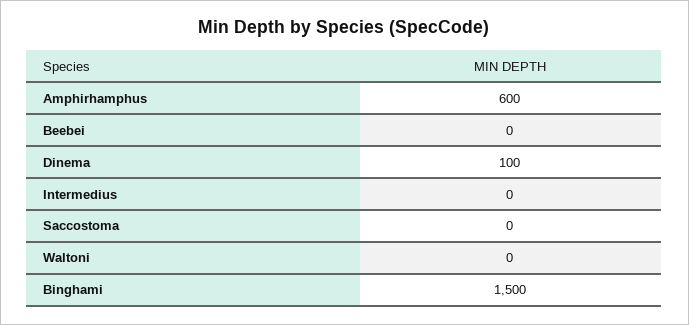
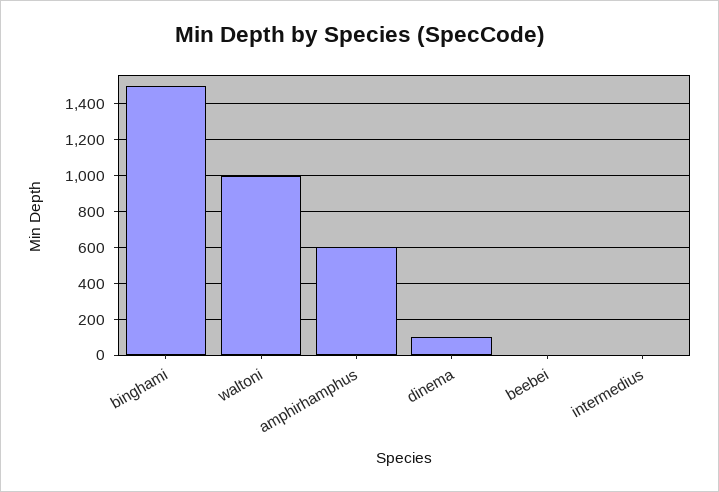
  {
    "Amphirhamphus": 600,
    "Beebei": 0,
    "Dinema": 100,
    "Intermedius": 0,
-   "Saccostoma": 0,
-   "Waltoni": 0,
+   "Waltoni": 1000,
    "Binghami": 1500
  }

